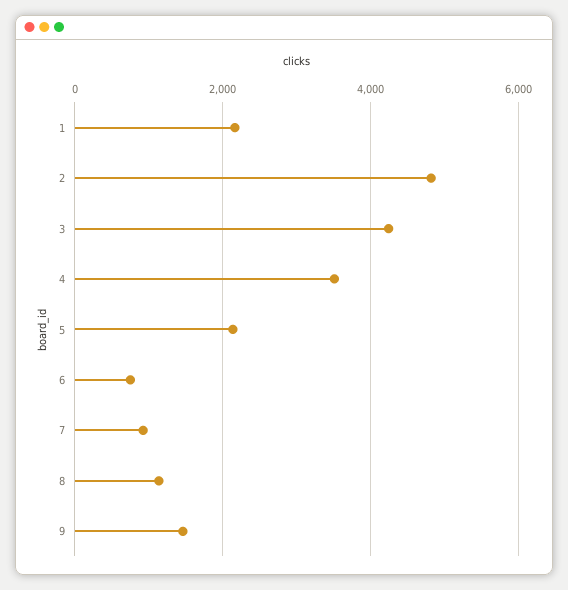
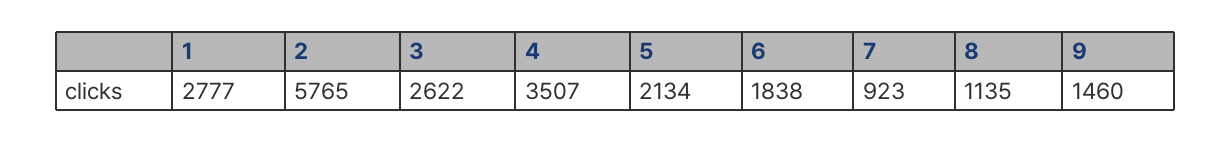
  {
-   "1": 2200,
+   "1": 2777,
-   "2": 4800,
+   "2": 5765,
-   "3": 4200,
+   "3": 2622,
    "4": 3507,
    "5": 2134,
-   "6": 800,
+   "6": 1838,
    "7": 923,
    "8": 1135,
    "9": 1460
  }

